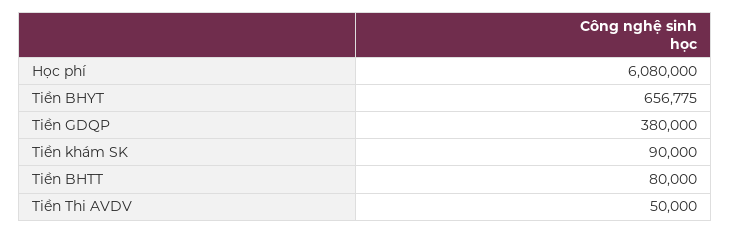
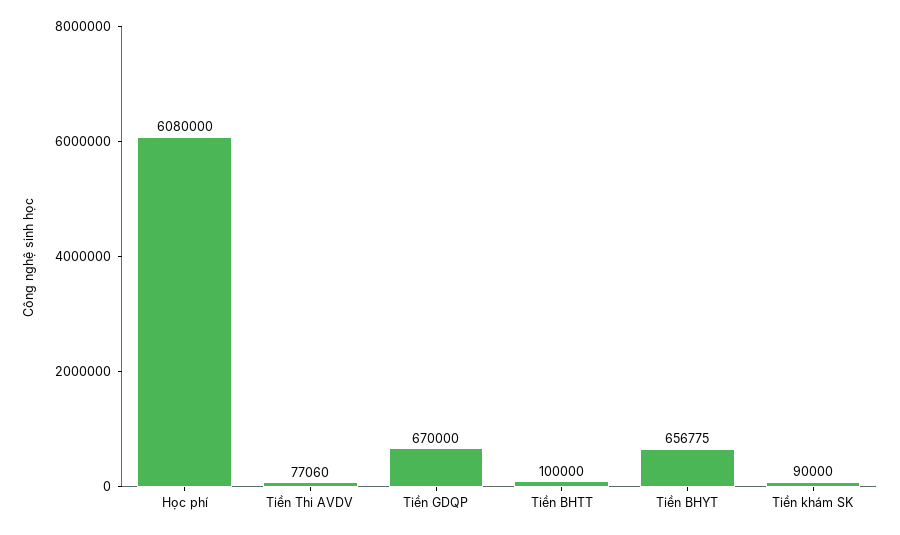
  {
    "Học phí": 6080000,
    "Tiền BHYT": 656775,
-   "Tiền GDQP": 380000,
+   "Tiền GDQP": 670000,
    "Tiền khám SK": 90000,
-   "Tiền BHTT": 80000,
+   "Tiền BHTT": 100000,
-   "Tiền Thi AVDV": 50000
+   "Tiền Thi AVDV": 77060
  }

